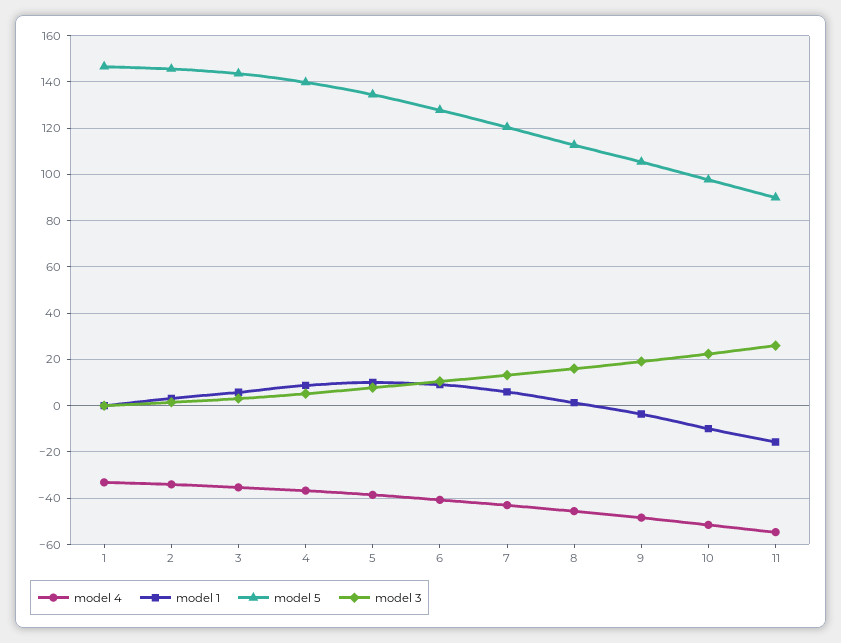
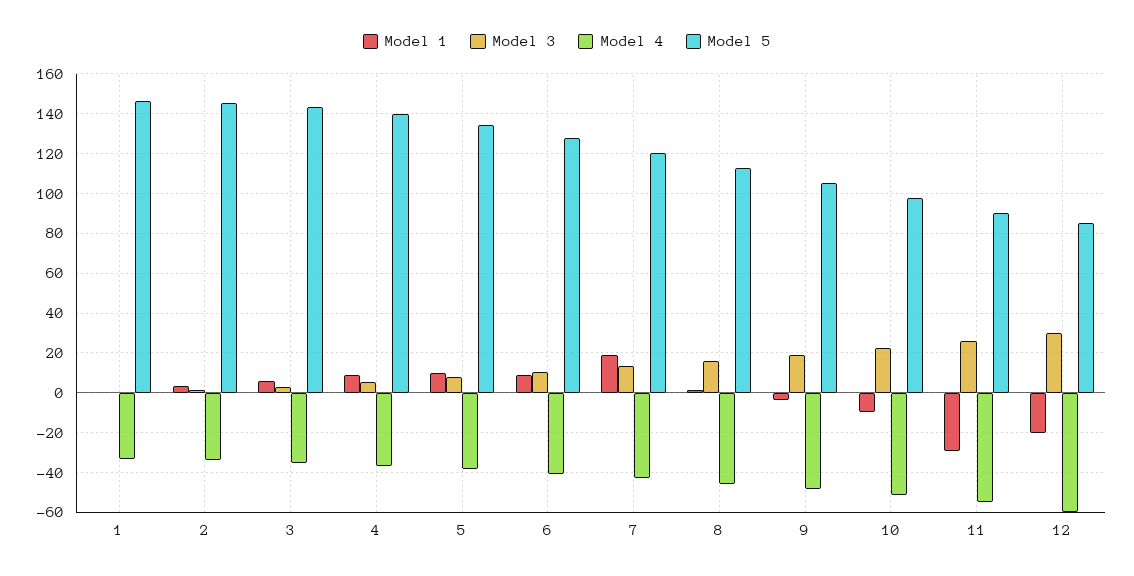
  {
    "model 4": {
      "1": -35,
      "2": -35,
      "3": -35,
      "4": -35,
      "5": -40,
      "6": -40,
      "7": -45,
      "8": -45,
      "9": -50,
      "10": -50,
-     "11": -55
+     "11": -55,
+     "12": -60
    },
    "model 1": {
      "1": 0,
      "2": 5,
      "3": 5,
      "4": 10,
      "5": 10,
      "6": 10,
-     "7": 5,
+     "7": 20,
      "8": 0,
      "9": -5,
      "10": -10,
-     "11": -15
+     "11": -30,
+     "12": -20
    },
    "model 5": {
      "1": 145,
      "2": 145,
      "3": 145,
      "4": 140,
      "5": 135,
      "6": 130,
      "7": 120,
      "8": 115,
      "9": 105,
      "10": 100,
-     "11": 90
+     "11": 90,
+     "12": 85
    },
    "model 3": {
      "1": 0,
      "2": 0,
      "3": 5,
      "4": 5,
      "5": 10,
      "6": 10,
      "7": 15,
      "8": 15,
      "9": 20,
      "10": 20,
-     "11": 25
+     "11": 25,
+     "12": 30
    }
  }

